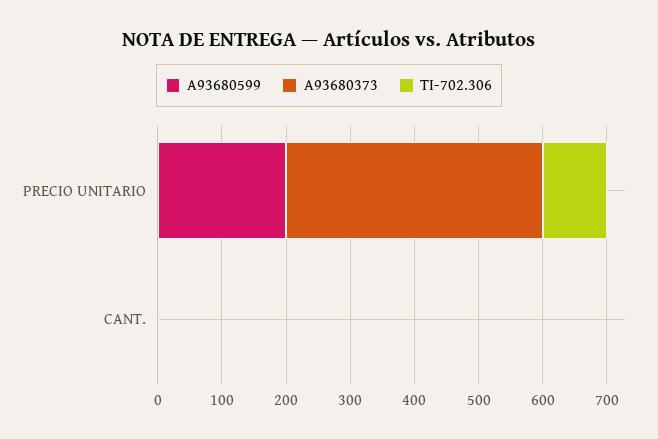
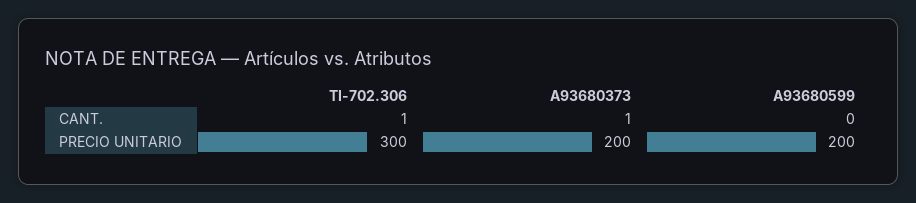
  {
    "A93680599": {
      "PRECIO UNITARIO": 200,
      "CANT.": 0
    },
    "A93680373": {
-     "PRECIO UNITARIO": 400,
+     "PRECIO UNITARIO": 200,
      "CANT.": 1
    },
    "TI-702.306": {
-     "PRECIO UNITARIO": 100,
+     "PRECIO UNITARIO": 300,
      "CANT.": 1
    }
  }

